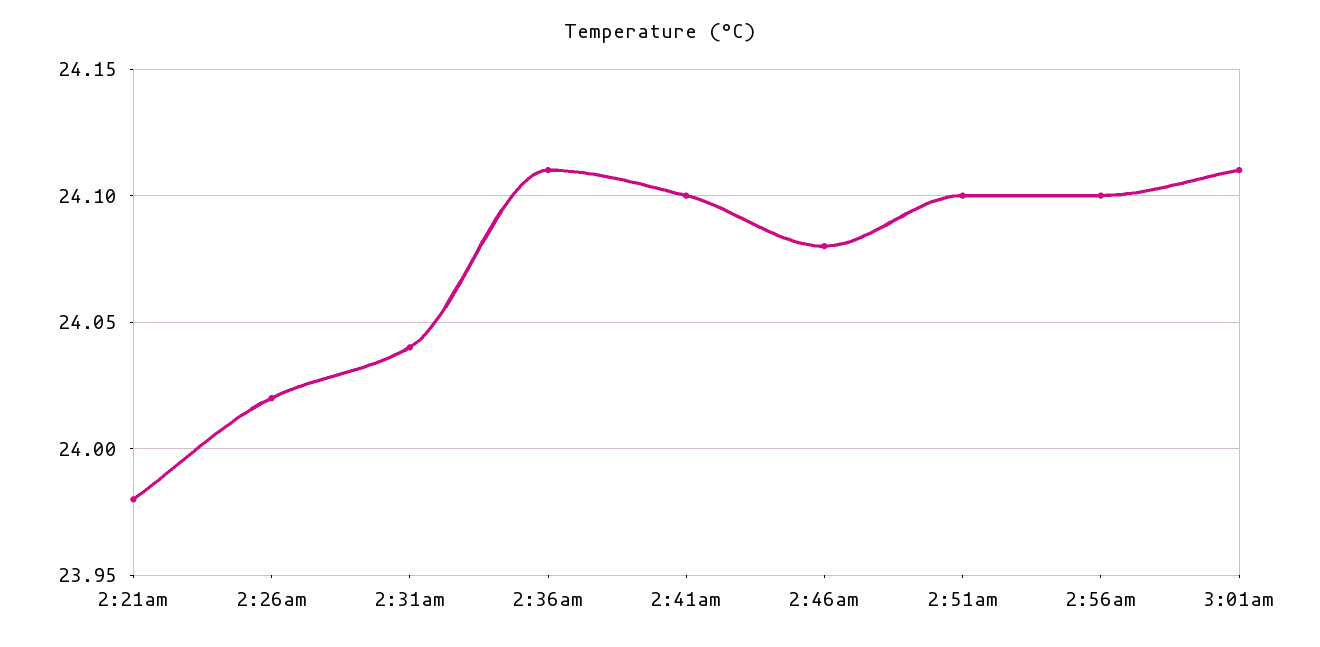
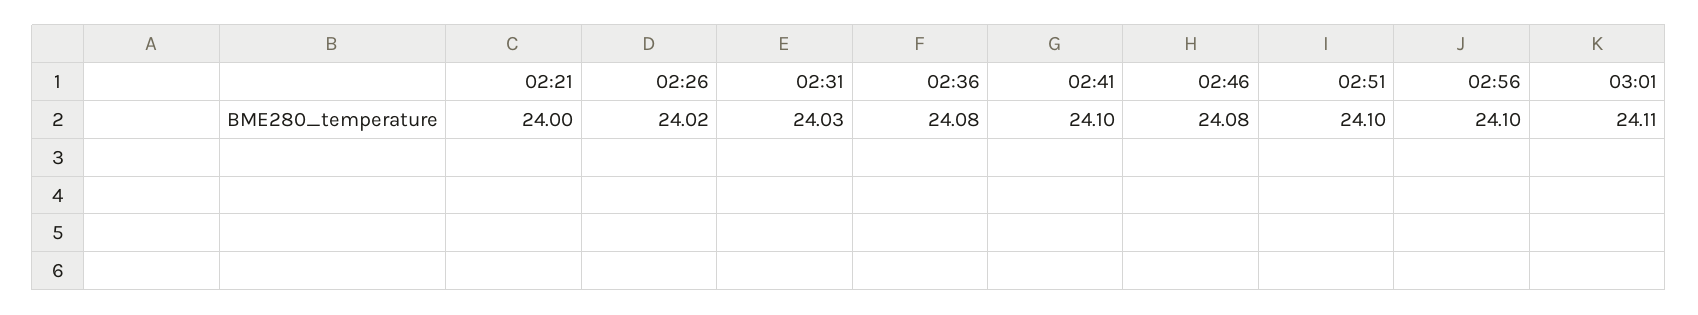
  {
-   "2:21am": 23.98,
+   "2:21am": 24,
    "2:26am": 24.02,
-   "2:31am": 24.04,
+   "2:31am": 24.03,
-   "2:36am": 24.11,
+   "2:36am": 24.08,
    "2:41am": 24.1,
    "2:46am": 24.08,
    "2:51am": 24.1,
    "2:56am": 24.1,
    "3:01am": 24.11
  }

